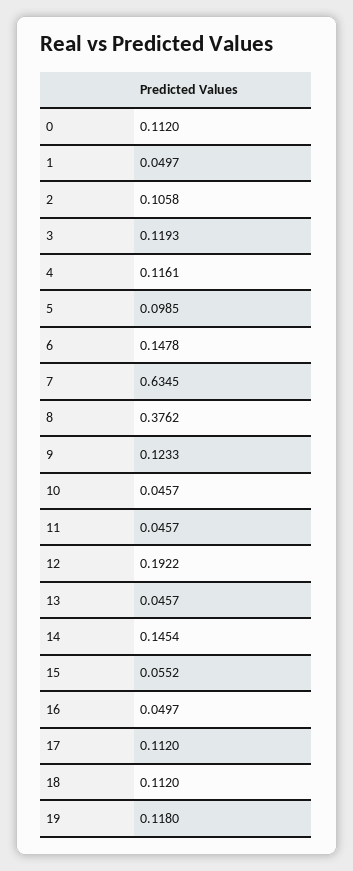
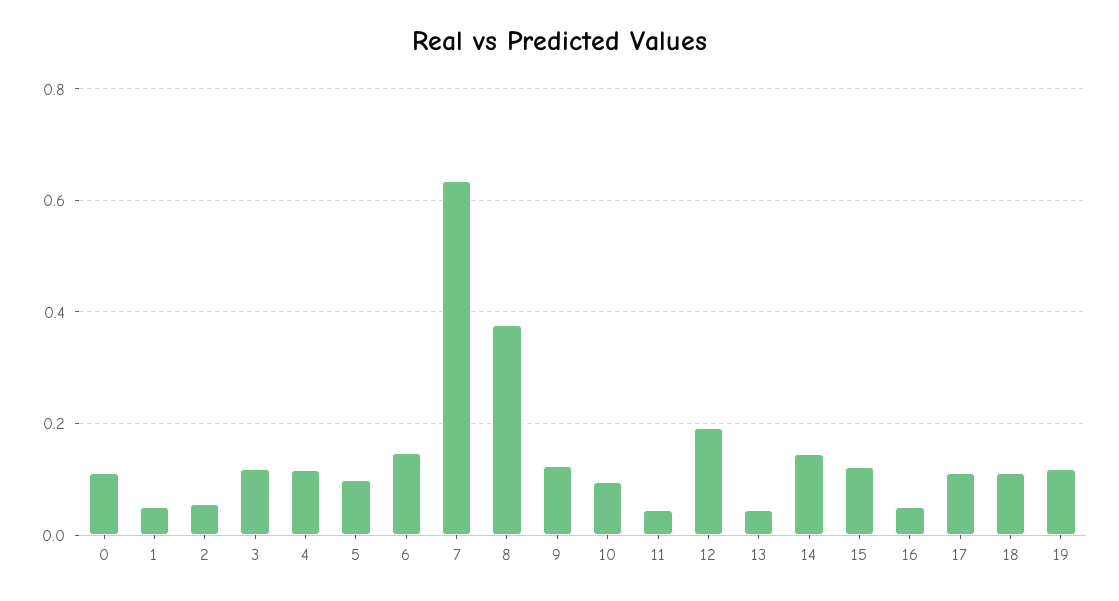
  {
    "0": 0.112,
    "1": 0.0497,
-   "2": 0.1058,
+   "2": 0.06,
    "3": 0.1193,
    "4": 0.1161,
    "5": 0.0985,
    "6": 0.1478,
    "7": 0.6345,
    "8": 0.3762,
    "9": 0.1233,
-   "10": 0.0457,
+   "10": 0.1,
    "11": 0.0457,
    "12": 0.1922,
    "13": 0.0457,
    "14": 0.1454,
-   "15": 0.0552,
+   "15": 0.12,
    "16": 0.0497,
    "17": 0.112,
    "18": 0.112,
    "19": 0.118
  }

